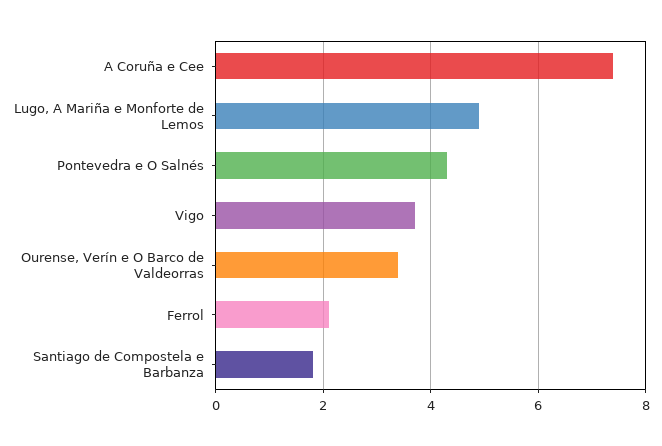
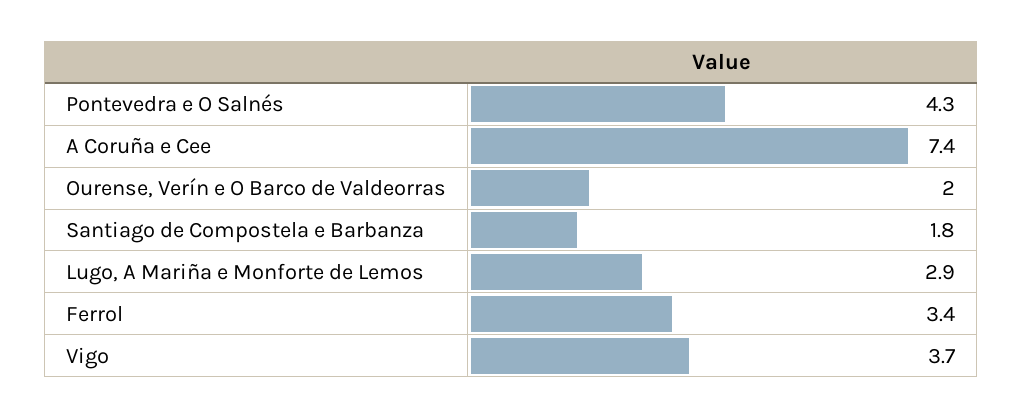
  {
    "A Coruña e Cee": 7.4,
-   "Lugo, A Mariña e Monforte de Lemos": 5,
+   "Lugo, A Mariña e Monforte de Lemos": 2.9,
    "Pontevedra e O Salnés": 4.3,
    "Vigo": 3.7,
-   "Ourense, Verín e O Barco de Valdeorras": 3.5,
+   "Ourense, Verín e O Barco de Valdeorras": 2,
-   "Ferrol": 2,
+   "Ferrol": 3.4,
    "Santiago de Compostela e Barbanza": 1.8
  }

